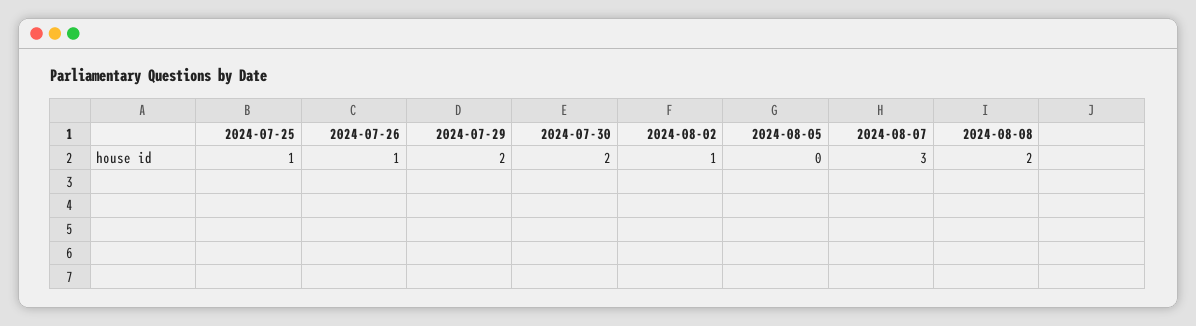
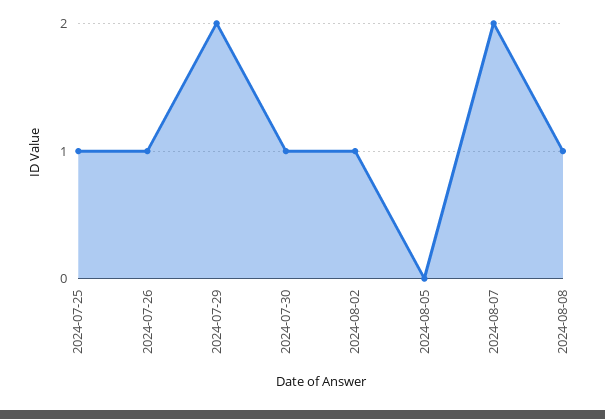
  {
    "2024-07-25": 1,
    "2024-07-26": 1,
    "2024-07-29": 2,
-   "2024-07-30": 2,
+   "2024-07-30": 1,
    "2024-08-02": 1,
    "2024-08-05": 0,
-   "2024-08-07": 3,
+   "2024-08-07": 2,
-   "2024-08-08": 2
+   "2024-08-08": 1
  }

